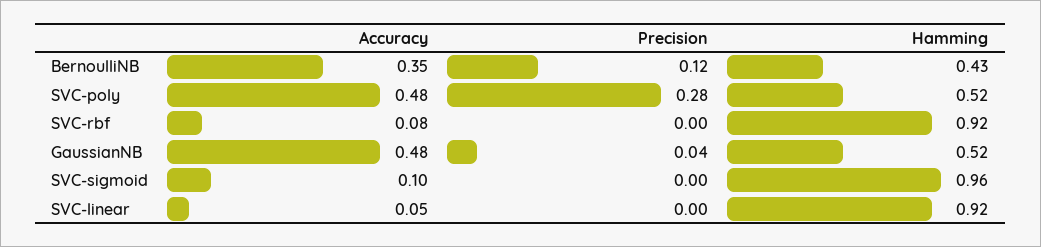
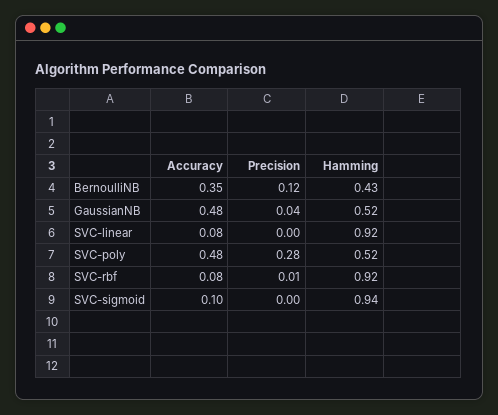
  {
    "Accuracy": {
      "BernoulliNB": 0.35,
      "SVC-poly": 0.48,
      "SVC-rbf": 0.08,
      "GaussianNB": 0.48,
      "SVC-sigmoid": 0.1,
-     "SVC-linear": 0.05
+     "SVC-linear": 0.08
    },
    "Precision": {
      "BernoulliNB": 0.12,
      "SVC-poly": 0.28,
-     "SVC-rbf": 0,
+     "SVC-rbf": 0.01,
      "GaussianNB": 0.04,
      "SVC-sigmoid": 0,
      "SVC-linear": 0
    },
    "Hamming": {
      "BernoulliNB": 0.43,
      "SVC-poly": 0.52,
      "SVC-rbf": 0.92,
      "GaussianNB": 0.52,
-     "SVC-sigmoid": 0.96,
+     "SVC-sigmoid": 0.94,
      "SVC-linear": 0.92
    }
  }

